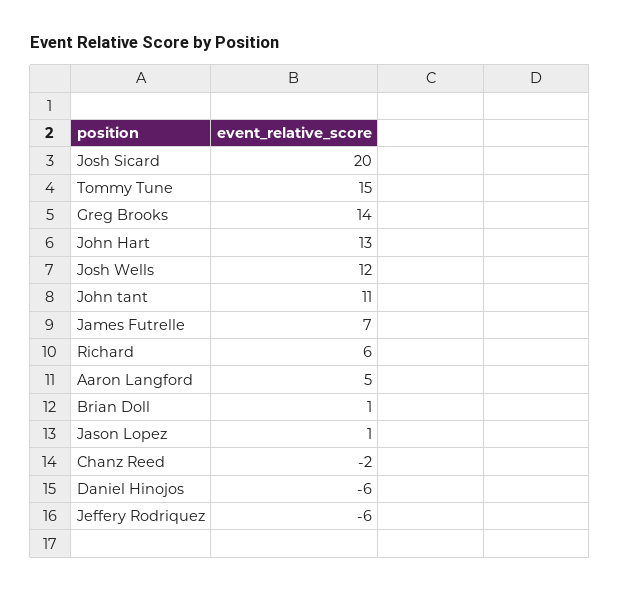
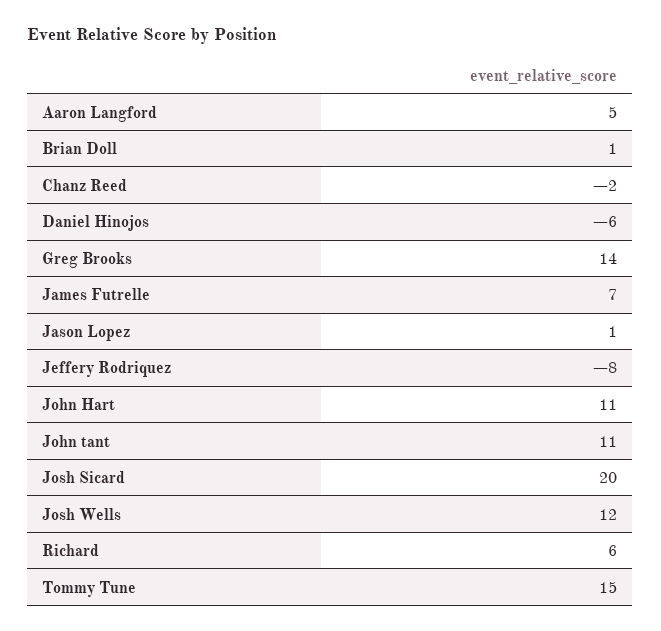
  {
    "Josh Sicard": 20,
    "Tommy Tune": 15,
    "Greg Brooks": 14,
-   "John Hart": 13,
+   "John Hart": 11,
    "Josh Wells": 12,
    "John tant": 11,
    "James Futrelle": 7,
    "Richard": 6,
    "Aaron Langford": 5,
    "Brian Doll": 1,
    "Jason Lopez": 1,
    "Chanz Reed": -2,
    "Daniel Hinojos": -6,
-   "Jeffery Rodriquez": -6
+   "Jeffery Rodriquez": -8
  }

